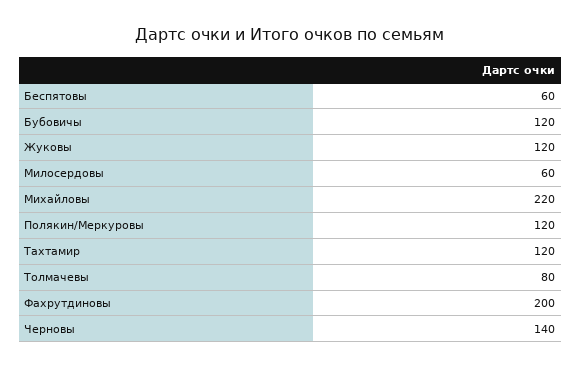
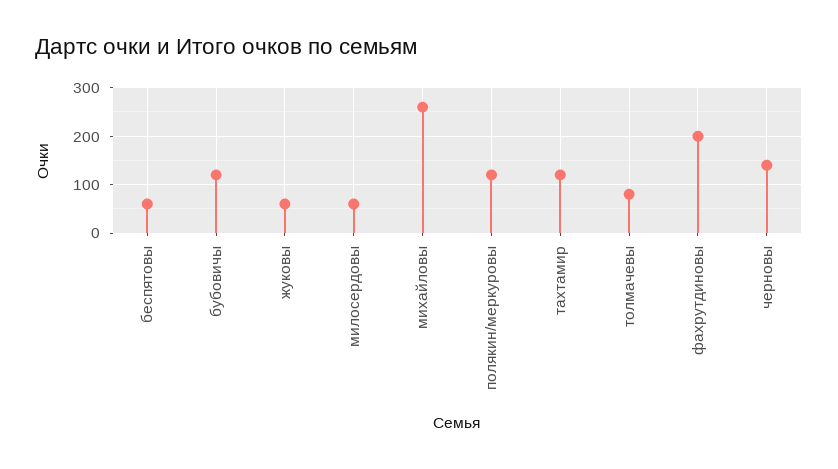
  {
    "Беспятовы": 60,
    "Бубовичы": 120,
-   "Жуковы": 120,
+   "Жуковы": 60,
    "Милосердовы": 60,
-   "Михайловы": 220,
+   "Михайловы": 260,
    "Полякин/Меркуровы": 120,
    "Тахтамир": 120,
    "Толмачевы": 80,
    "Фахрутдиновы": 200,
    "Черновы": 140
  }

